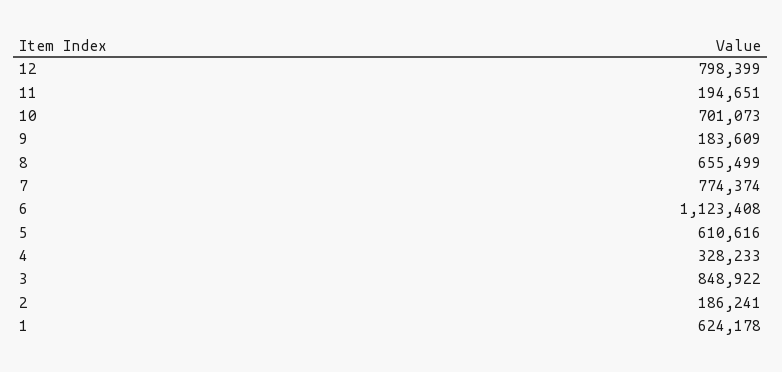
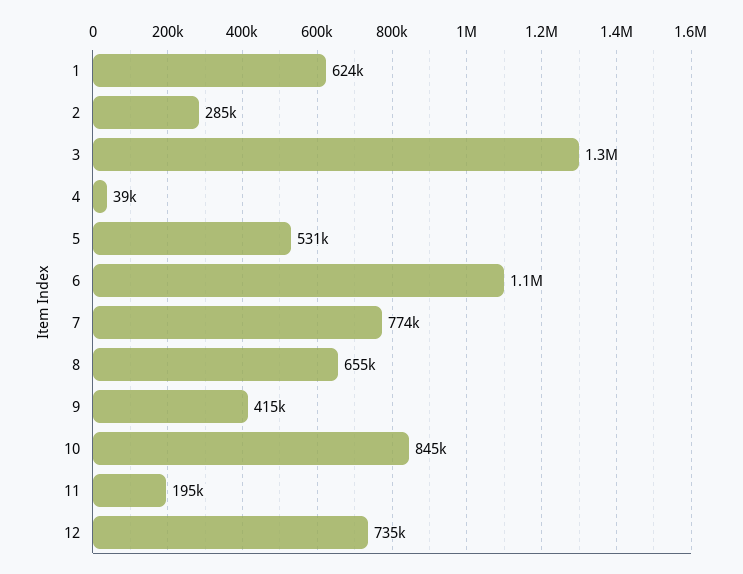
  {
-   "12": 798399,
+   "12": 735000,
    "11": 194651,
-   "10": 701073,
+   "10": 845000,
-   "9": 183609,
+   "9": 415000,
    "8": 655499,
    "7": 774374,
    "6": 1123408,
-   "5": 610616,
+   "5": 531000,
-   "4": 328233,
+   "4": 39000,
-   "3": 848922,
+   "3": 1300000,
-   "2": 186241,
+   "2": 285000,
    "1": 624178
  }

